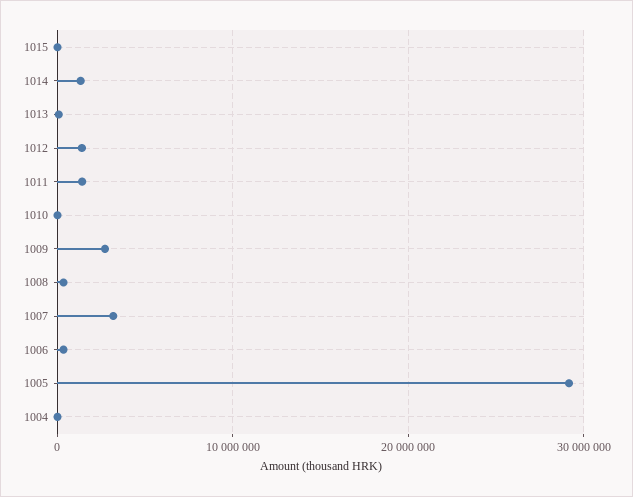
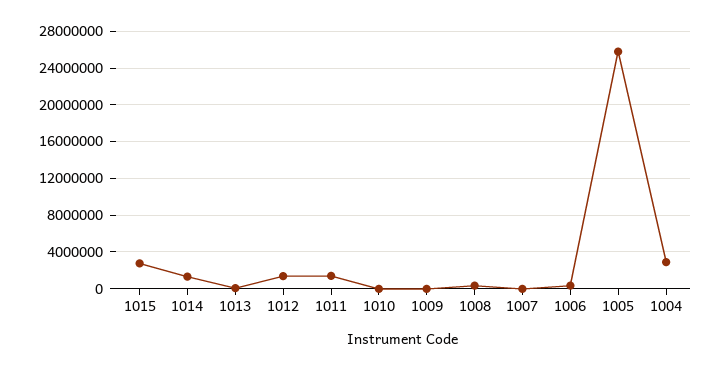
  {
-   "1015": 0,
+   "1015": 3000000,
    "1014": 1000000,
    "1013": 0,
    "1012": 1000000,
    "1011": 1000000,
    "1010": 0,
-   "1009": 3000000,
+   "1009": 0,
    "1008": 0,
-   "1007": 3000000,
+   "1007": 0,
    "1006": 0,
-   "1005": 29000000,
+   "1005": 26000000,
-   "1004": 0
+   "1004": 3000000
  }

